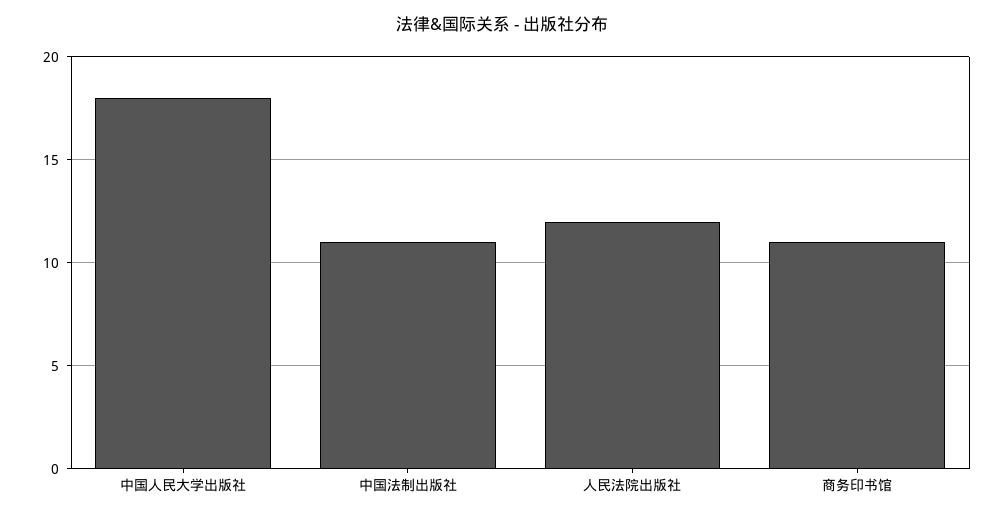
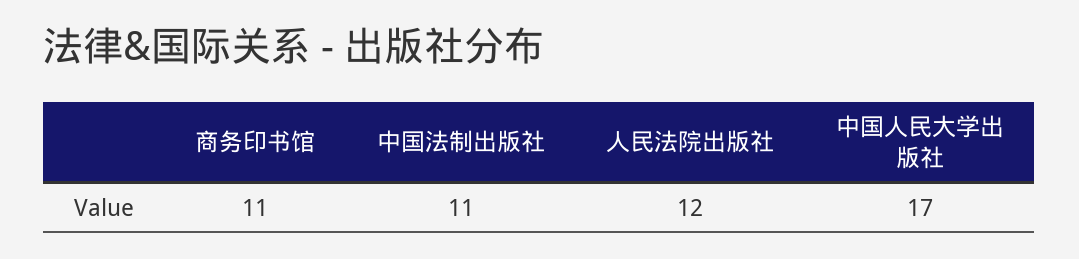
  {
-   "中国人民大学出版社": 18,
+   "中国人民大学出版社": 17,
    "中国法制出版社": 11,
    "人民法院出版社": 12,
    "商务印书馆": 11
  }

